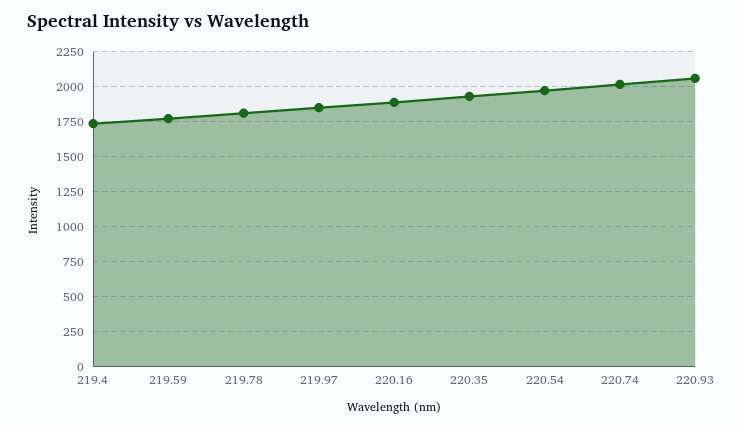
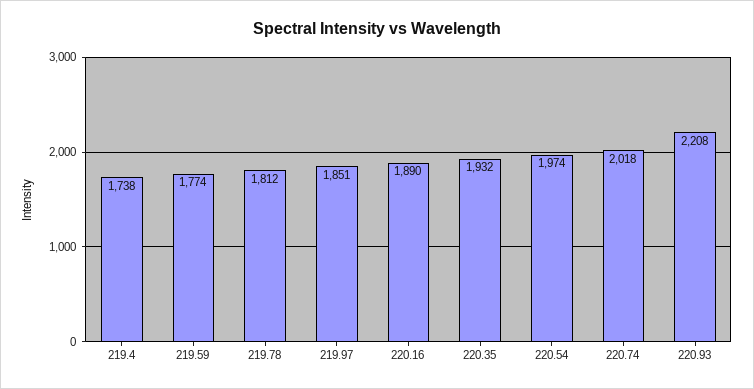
  {
    "219.4": 1738,
    "219.59": 1774,
    "219.78": 1812,
    "219.97": 1851,
    "220.16": 1890,
    "220.35": 1932,
    "220.54": 1974,
    "220.74": 2018,
-   "220.93": 2050
+   "220.93": 2208
  }

